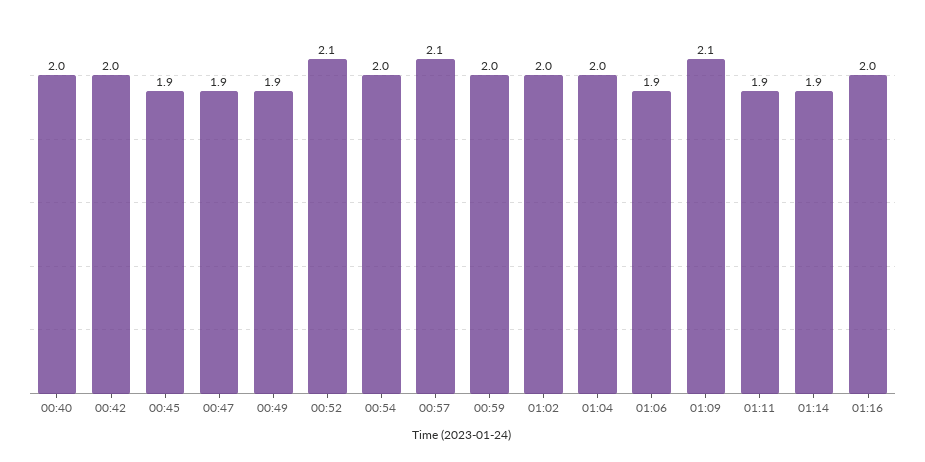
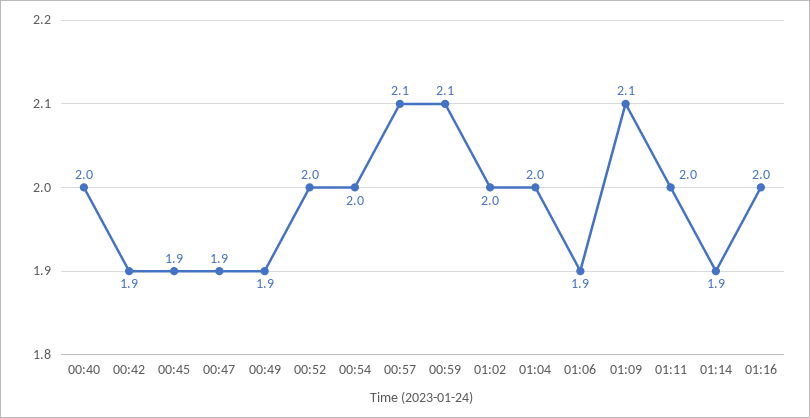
  {
    "00:40": 2,
-   "00:42": 2,
+   "00:42": 1.9,
    "00:45": 1.9,
    "00:47": 1.9,
    "00:49": 1.9,
-   "00:52": 2.1,
+   "00:52": 2,
    "00:54": 2,
    "00:57": 2.1,
-   "00:59": 2,
+   "00:59": 2.1,
    "01:02": 2,
    "01:04": 2,
    "01:06": 1.9,
    "01:09": 2.1,
-   "01:11": 1.9,
+   "01:11": 2,
    "01:14": 1.9,
    "01:16": 2
  }

